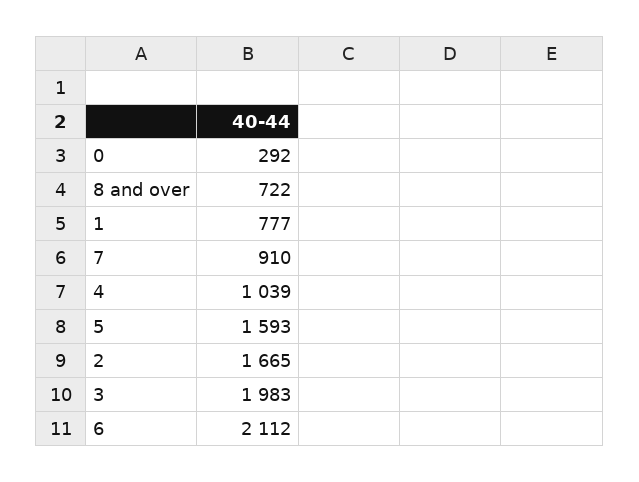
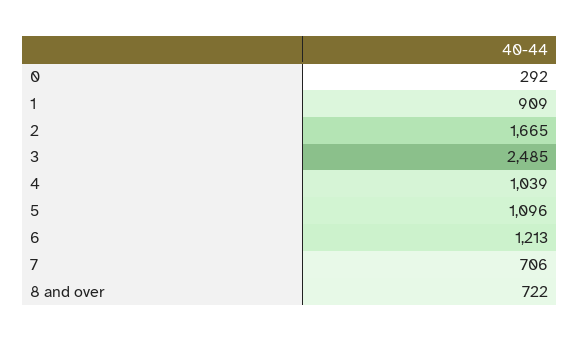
  {
    "0": 292,
    "8 and over": 722,
-   "1": 777,
+   "1": 909,
-   "7": 910,
+   "7": 706,
    "4": 1039,
-   "5": 1593,
+   "5": 1096,
    "2": 1665,
-   "3": 1983,
+   "3": 2485,
-   "6": 2112
+   "6": 1213
  }

